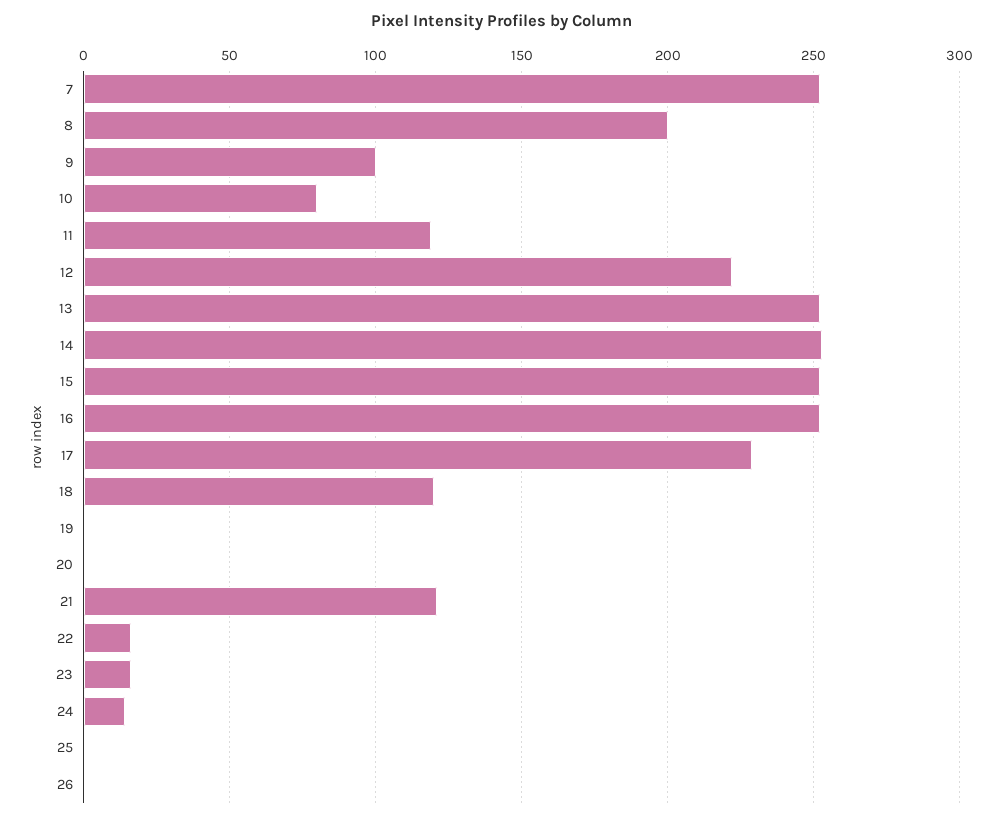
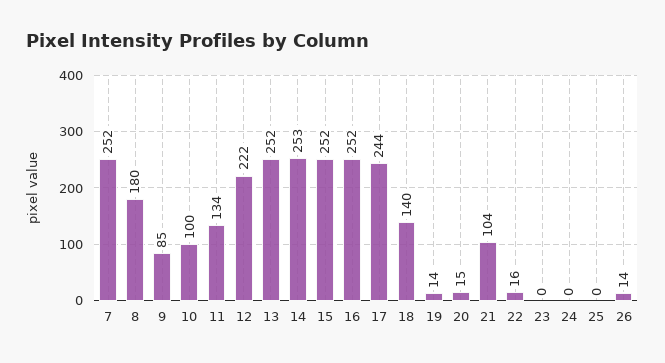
  {
    "7": 252,
-   "8": 200,
+   "8": 180,
-   "9": 100,
+   "9": 85,
-   "10": 80,
+   "10": 100,
-   "11": 120,
+   "11": 134,
    "12": 222,
    "13": 252,
    "14": 253,
    "15": 252,
    "16": 252,
-   "17": 230,
+   "17": 244,
-   "18": 120,
+   "18": 140,
-   "19": 0,
+   "19": 14,
-   "20": 0,
+   "20": 15,
-   "21": 120,
+   "21": 104,
    "22": 16,
-   "23": 15,
+   "23": 0,
-   "24": 15,
+   "24": 0,
    "25": 0,
-   "26": 0
+   "26": 14
  }

